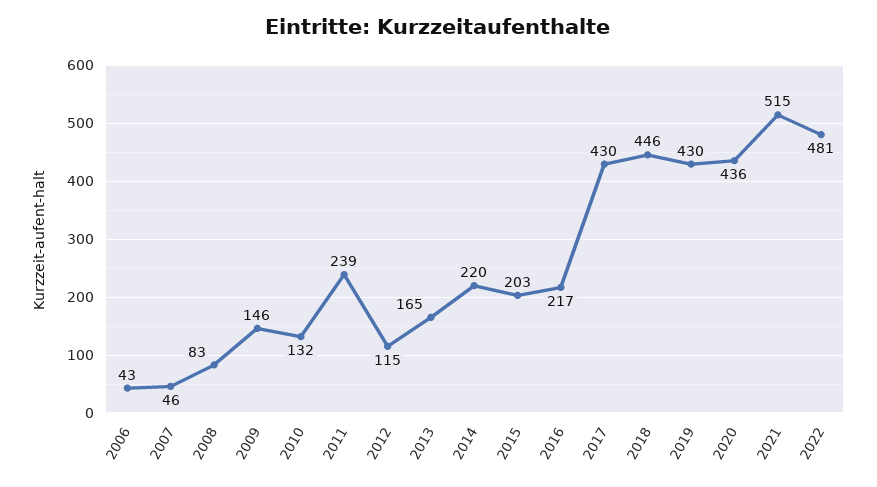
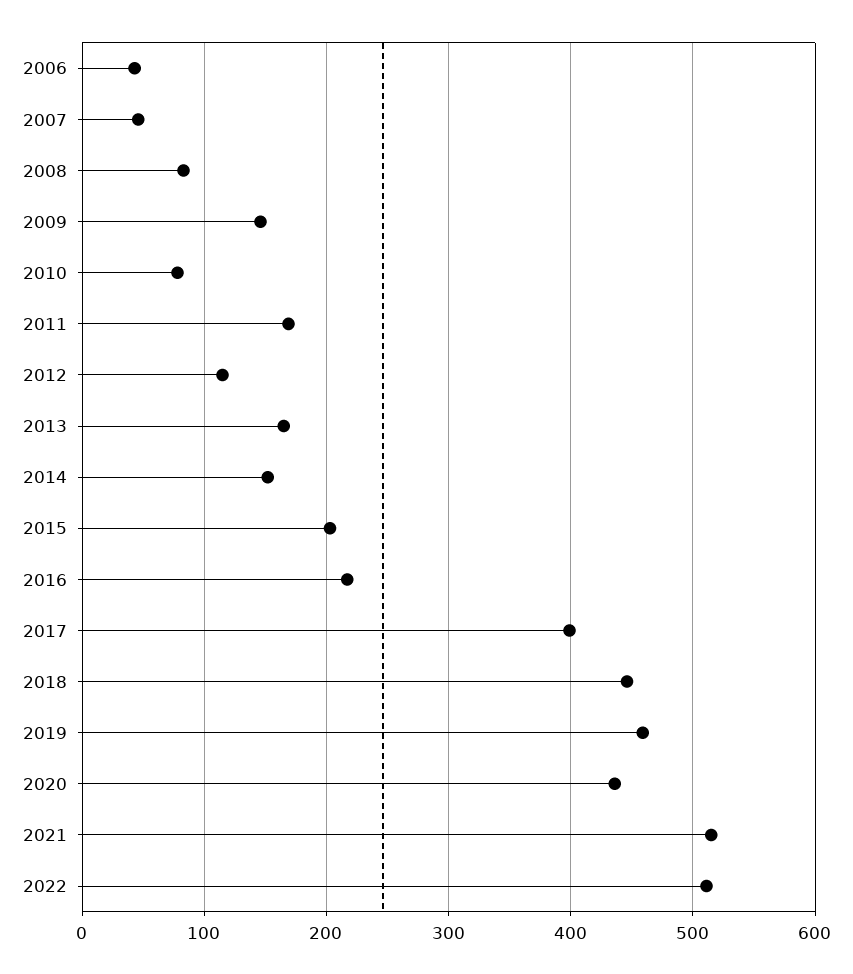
  {
    "2006": 43,
    "2007": 46,
    "2008": 83,
    "2009": 146,
-   "2010": 132,
+   "2010": 80,
-   "2011": 239,
+   "2011": 170,
    "2012": 115,
    "2013": 165,
-   "2014": 220,
+   "2014": 150,
    "2015": 203,
    "2016": 217,
-   "2017": 430,
+   "2017": 400,
    "2018": 446,
-   "2019": 430,
+   "2019": 460,
    "2020": 436,
    "2021": 515,
-   "2022": 481
+   "2022": 510
  }

